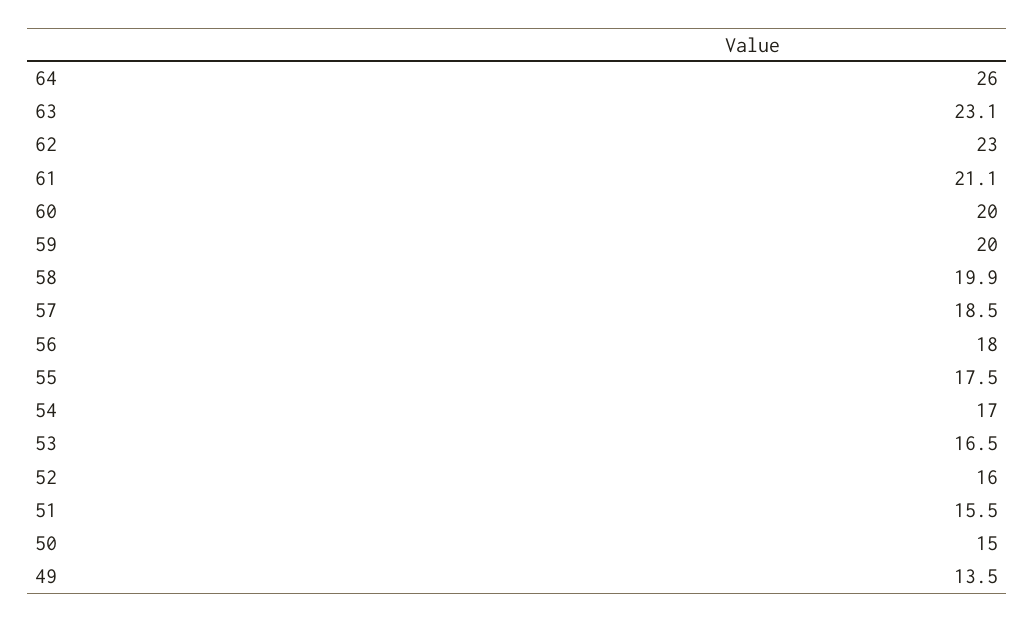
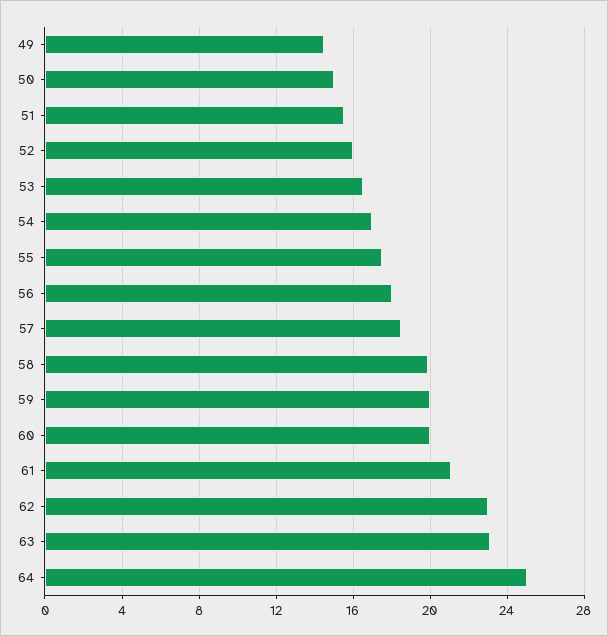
  {
-   "64": 26,
+   "64": 25,
    "63": 23.1,
    "62": 23,
    "61": 21.1,
    "60": 20,
    "59": 20,
    "58": 19.9,
    "57": 18.5,
    "56": 18,
    "55": 17.5,
    "54": 17,
    "53": 16.5,
    "52": 16,
    "51": 15.5,
    "50": 15,
-   "49": 13.5
+   "49": 14.5
  }

